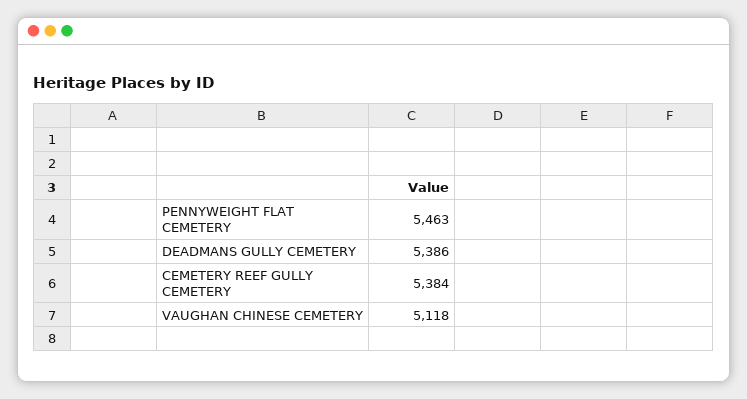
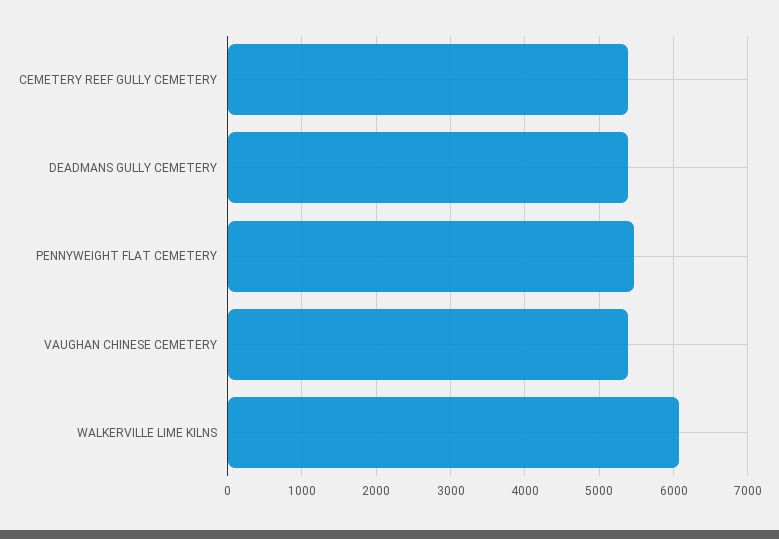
  {
    "PENNYWEIGHT FLAT CEMETERY": 5463,
    "DEADMANS GULLY CEMETERY": 5386,
    "CEMETERY REEF GULLY CEMETERY": 5384,
-   "VAUGHAN CHINESE CEMETERY": 5118
+   "VAUGHAN CHINESE CEMETERY": 5400,
+   "WALKERVILLE LIME KILNS": 6100
  }

